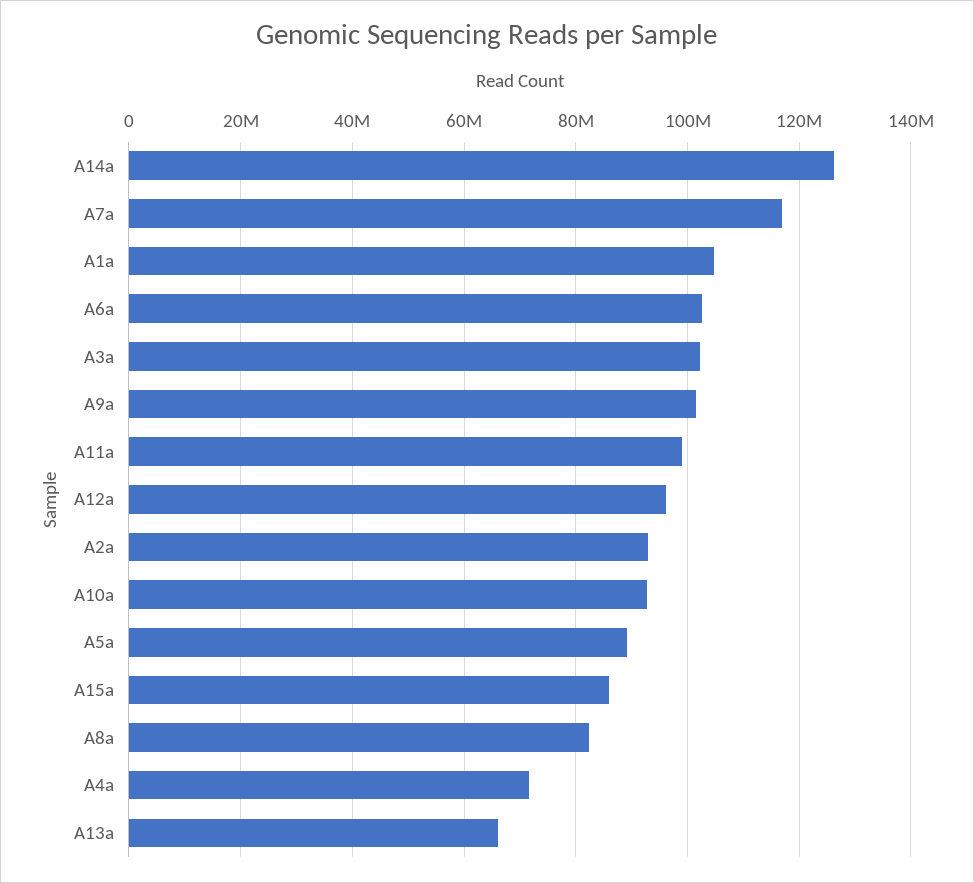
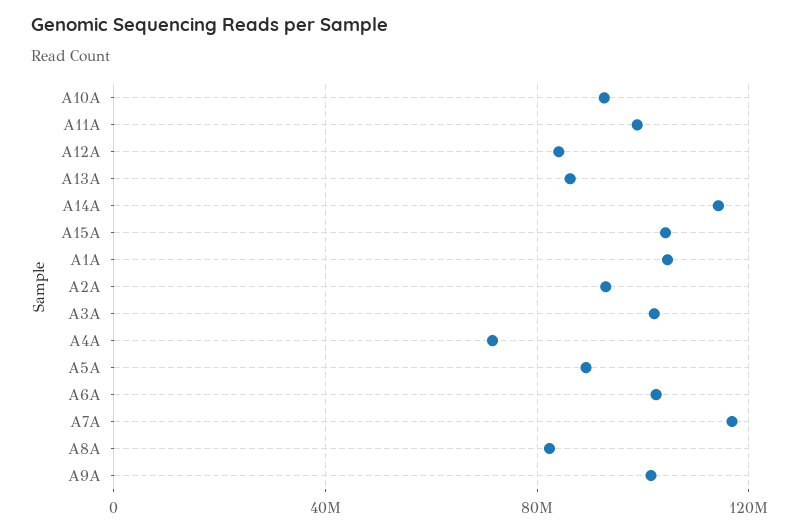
  {
-   "A14a": 126000000,
+   "A14a": 115000000,
    "A7a": 116000000,
    "A1a": 104000000,
    "A6a": 102000000,
    "A3a": 102000000,
    "A9a": 102000000,
    "A11a": 98000000,
-   "A12a": 96000000,
+   "A12a": 85000000,
    "A2a": 92000000,
    "A10a": 92000000,
    "A5a": 90000000,
-   "A15a": 86000000,
+   "A15a": 105000000,
    "A8a": 82000000,
    "A4a": 72000000,
-   "A13a": 66000000
+   "A13a": 85000000
  }

